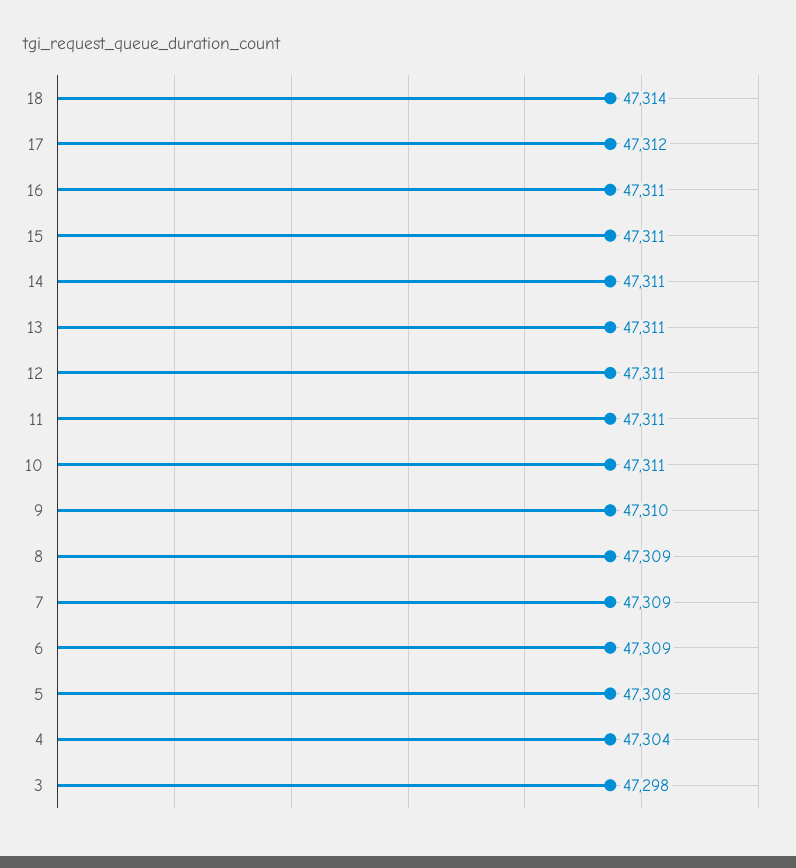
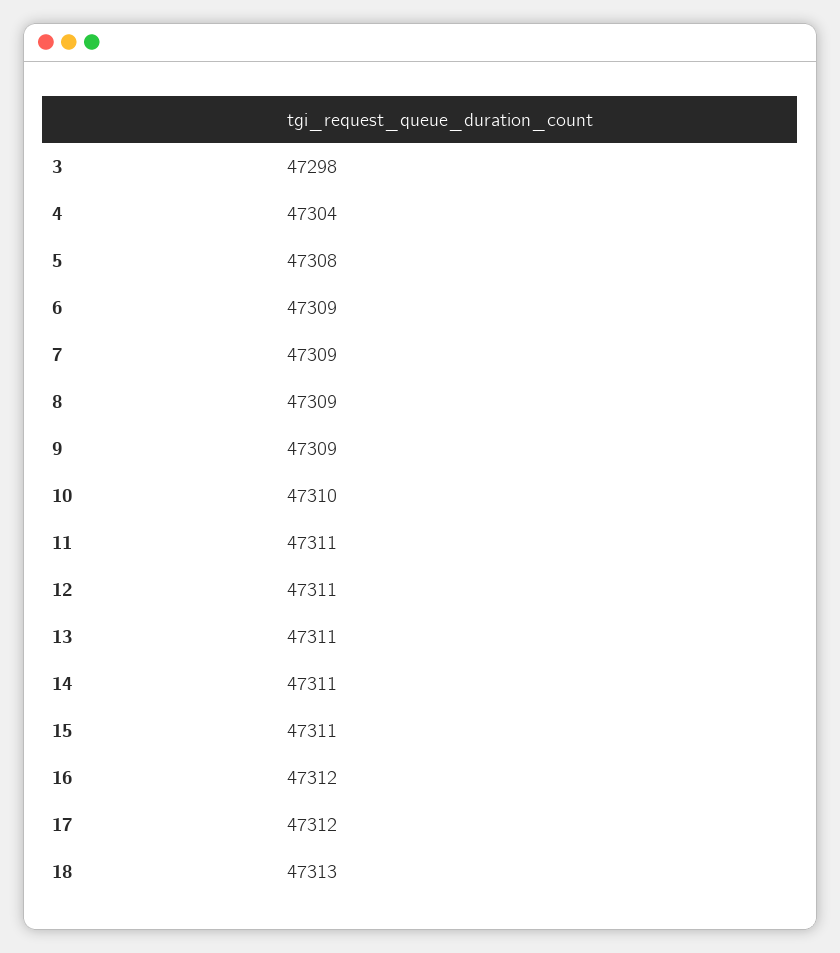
  {
-   "18": 47314,
+   "18": 47313,
    "17": 47312,
-   "16": 47311,
+   "16": 47312,
    "15": 47311,
    "14": 47311,
    "13": 47311,
    "12": 47311,
    "11": 47311,
-   "10": 47311,
+   "10": 47310,
-   "9": 47310,
+   "9": 47309,
    "8": 47309,
    "7": 47309,
    "6": 47309,
    "5": 47308,
    "4": 47304,
    "3": 47298
  }

